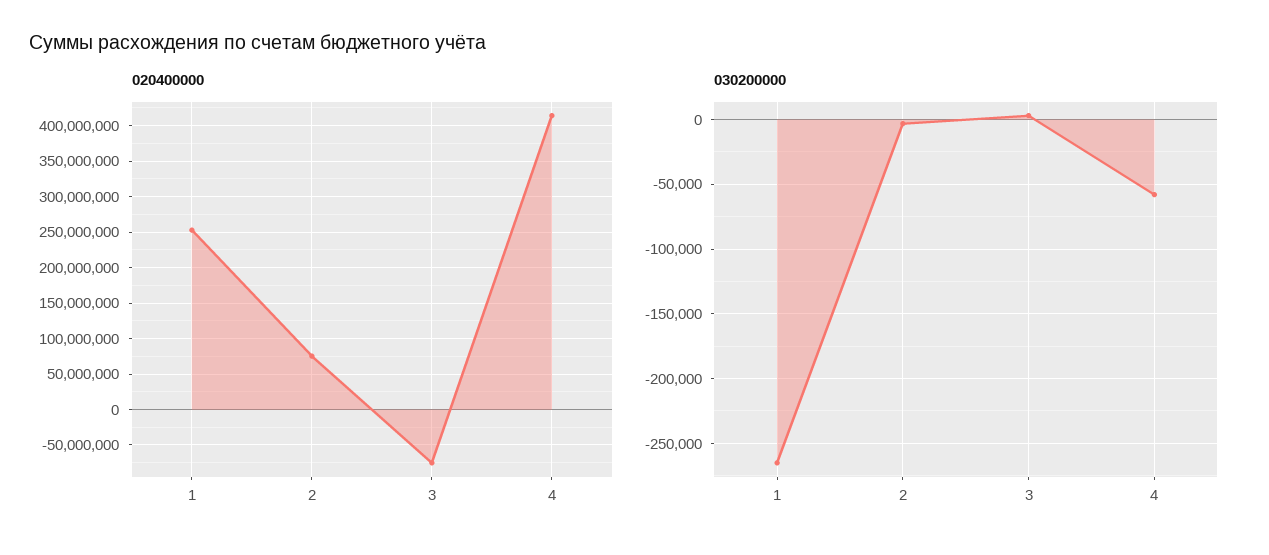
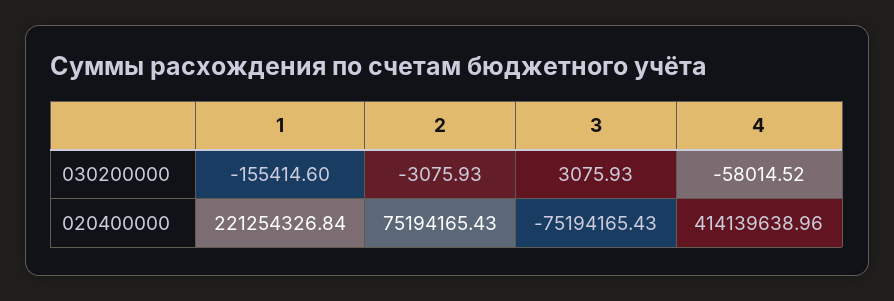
  {
    "020400000": {
-     "1": 250000000,
+     "1": 221254326.84,
      "2": 75194165.43,
      "3": -75194165.43,
      "4": 414139638.96
    },
    "030200000": {
-     "1": -265000,
+     "1": -155414.6,
      "2": -3075.93,
      "3": 3075.93,
      "4": -58014.52
    }
  }

